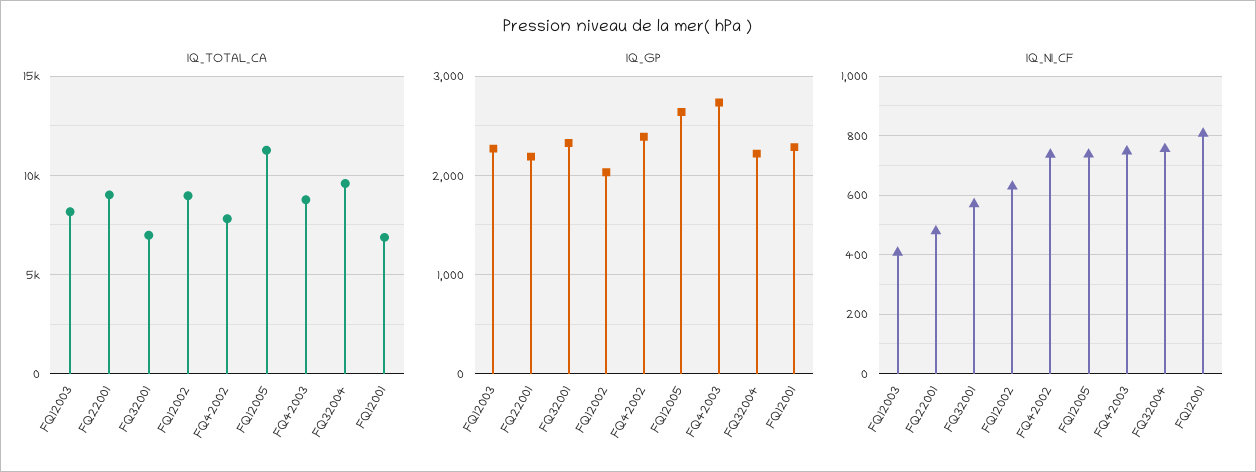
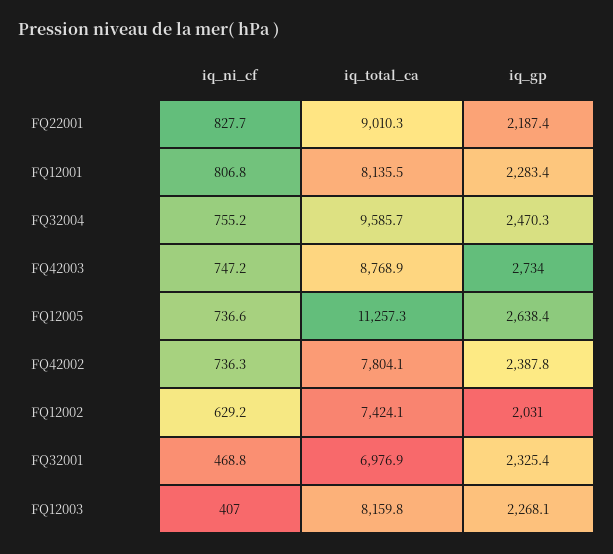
  {
    "IQ_TOTAL_CA": {
      "FQ12003": 8159.8,
      "FQ22001": 9010.3,
      "FQ32001": 6976.9,
-     "FQ12002": 9000,
+     "FQ12002": 7424.1,
      "FQ42002": 7804.1,
      "FQ12005": 11257.3,
      "FQ42003": 8768.9,
      "FQ32004": 9585.7,
-     "FQ12001": 7000
+     "FQ12001": 8135.5
    },
    "IQ_GP": {
      "FQ12003": 2268.1,
      "FQ22001": 2187.4,
      "FQ32001": 2325.4,
      "FQ12002": 2031,
      "FQ42002": 2387.8,
      "FQ12005": 2638.4,
      "FQ42003": 2734,
-     "FQ32004": 2200,
+     "FQ32004": 2470.3,
      "FQ12001": 2283.4
    },
    "IQ_NI_CF": {
      "FQ12003": 407,
-     "FQ22001": 475,
+     "FQ22001": 827.7,
-     "FQ32001": 575,
+     "FQ32001": 468.8,
      "FQ12002": 629.2,
      "FQ42002": 736.3,
      "FQ12005": 736.6,
      "FQ42003": 747.2,
      "FQ32004": 755.2,
      "FQ12001": 806.8
    }
  }

